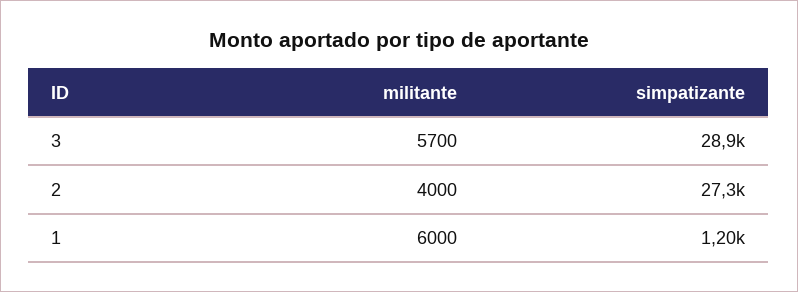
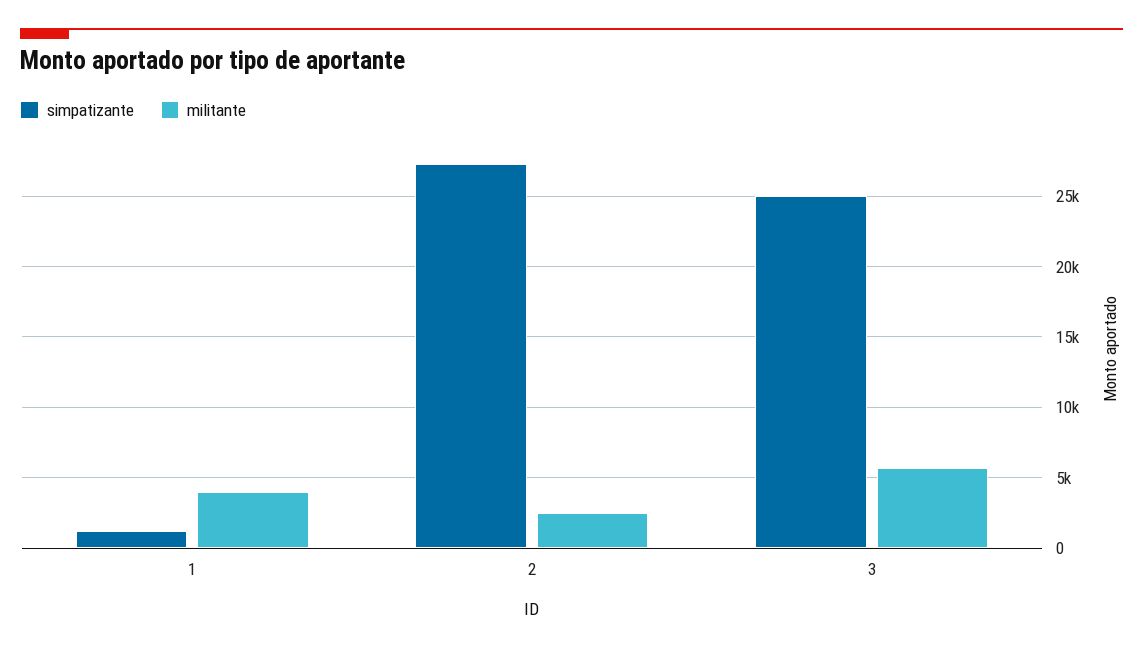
  {
    "militante": {
      "3": 5700,
-     "2": 4000,
+     "2": 2500,
-     "1": 6000
+     "1": 4000
    },
    "simpatizante": {
-     "3": 28900,
+     "3": 25000,
      "2": 27300,
      "1": 1200
    }
  }

